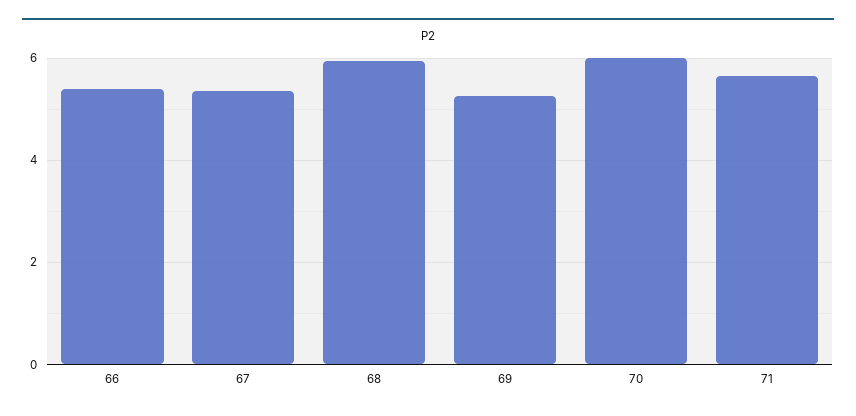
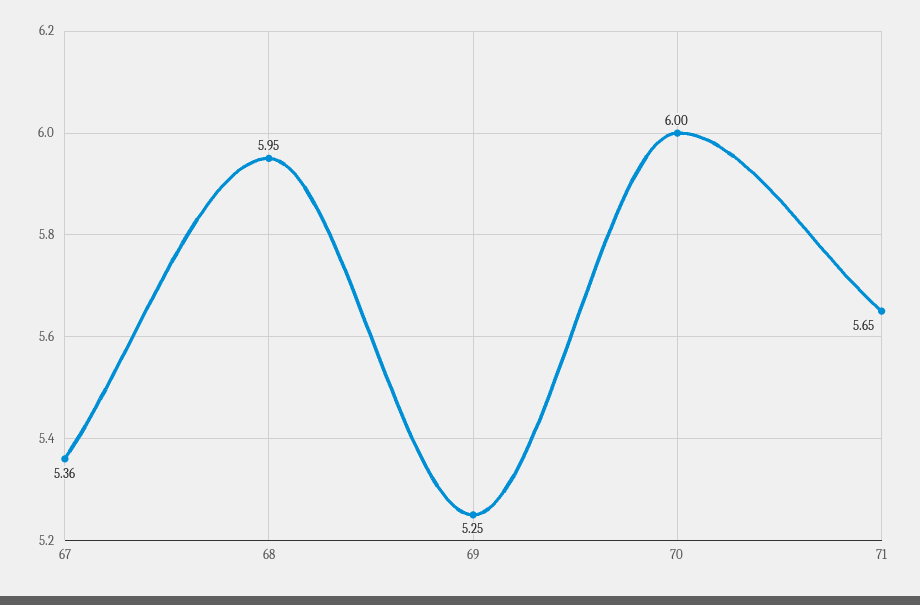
  {
-   "66": 5.4,
    "67": 5.36,
    "68": 5.95,
    "69": 5.25,
    "70": 6,
    "71": 5.65
  }

